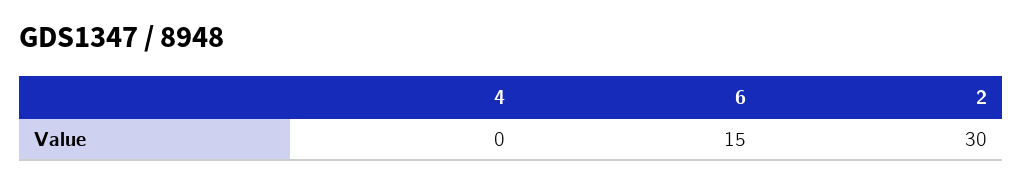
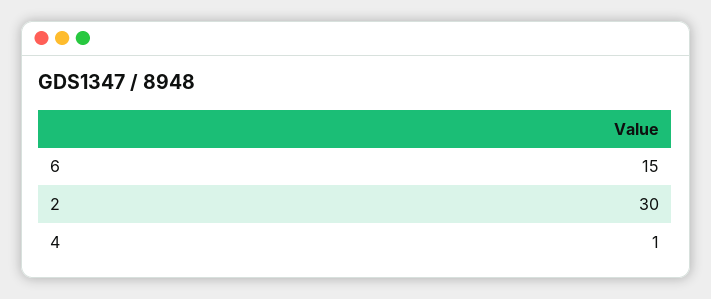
  {
-   "4": 0,
+   "4": 1,
    "6": 15,
    "2": 30
  }

